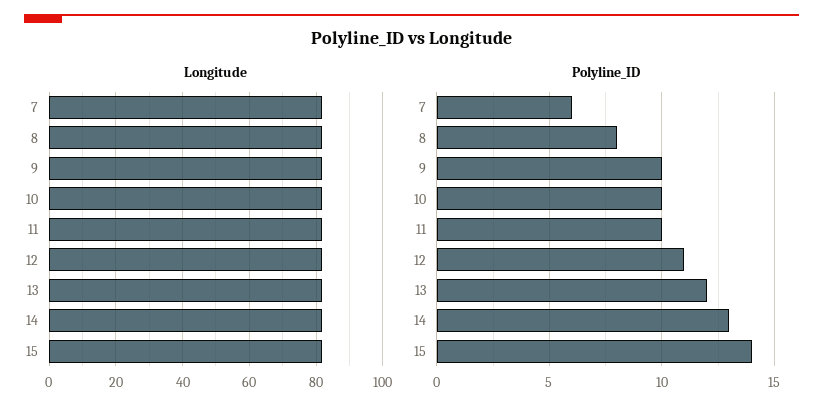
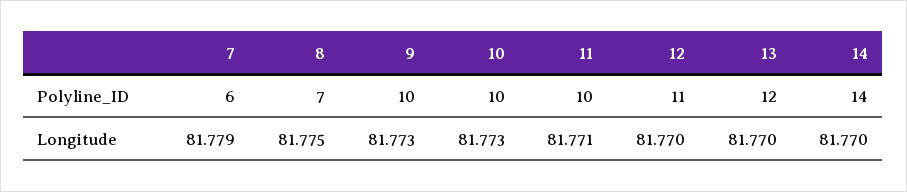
  {
    "Longitude": {
      "7": 81.779,
      "8": 81.775,
      "9": 81.773,
      "10": 81.773,
      "11": 81.771,
      "12": 81.77,
      "13": 81.77,
-     "14": 81.77,
+     "14": 81.77
-     "15": 82
    },
    "Polyline_ID": {
      "7": 6,
-     "8": 8,
+     "8": 7,
      "9": 10,
      "10": 10,
      "11": 10,
      "12": 11,
      "13": 12,
-     "14": 13,
+     "14": 14
-     "15": 14
    }
  }

